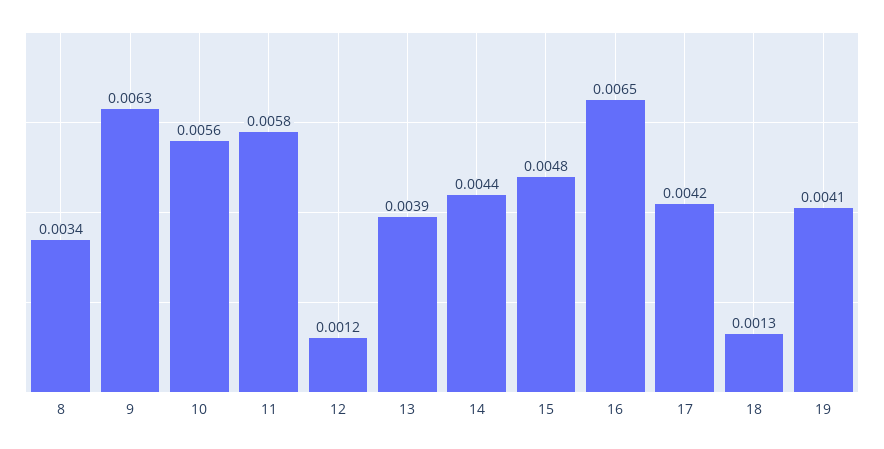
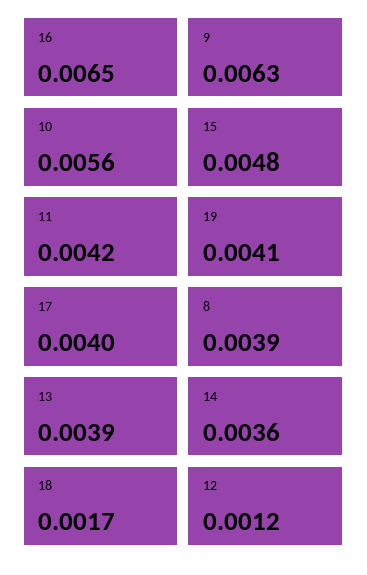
  {
-   "8": 0.0034,
+   "8": 0.0039,
    "9": 0.0063,
    "10": 0.0056,
-   "11": 0.0058,
+   "11": 0.0042,
    "12": 0.0012,
    "13": 0.0039,
-   "14": 0.0044,
+   "14": 0.0036,
    "15": 0.0048,
    "16": 0.0065,
-   "17": 0.0042,
+   "17": 0.004,
-   "18": 0.0013,
+   "18": 0.0017,
    "19": 0.0041
  }

